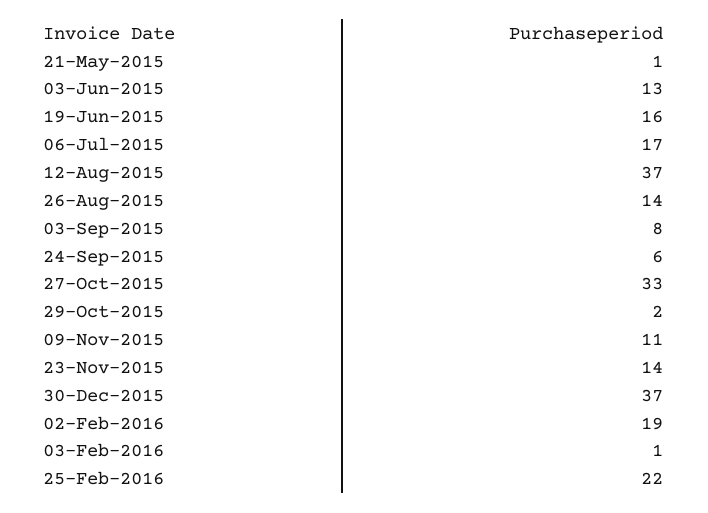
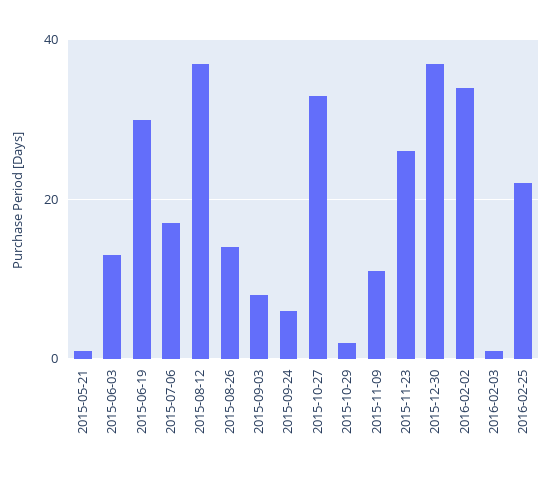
  {
    "21-May-2015": 1,
    "03-Jun-2015": 13,
-   "19-Jun-2015": 16,
+   "19-Jun-2015": 30,
    "06-Jul-2015": 17,
    "12-Aug-2015": 37,
    "26-Aug-2015": 14,
    "03-Sep-2015": 8,
    "24-Sep-2015": 6,
    "27-Oct-2015": 33,
    "29-Oct-2015": 2,
    "09-Nov-2015": 11,
-   "23-Nov-2015": 14,
+   "23-Nov-2015": 25,
    "30-Dec-2015": 37,
-   "02-Feb-2016": 19,
+   "02-Feb-2016": 35,
    "03-Feb-2016": 1,
    "25-Feb-2016": 22
  }

